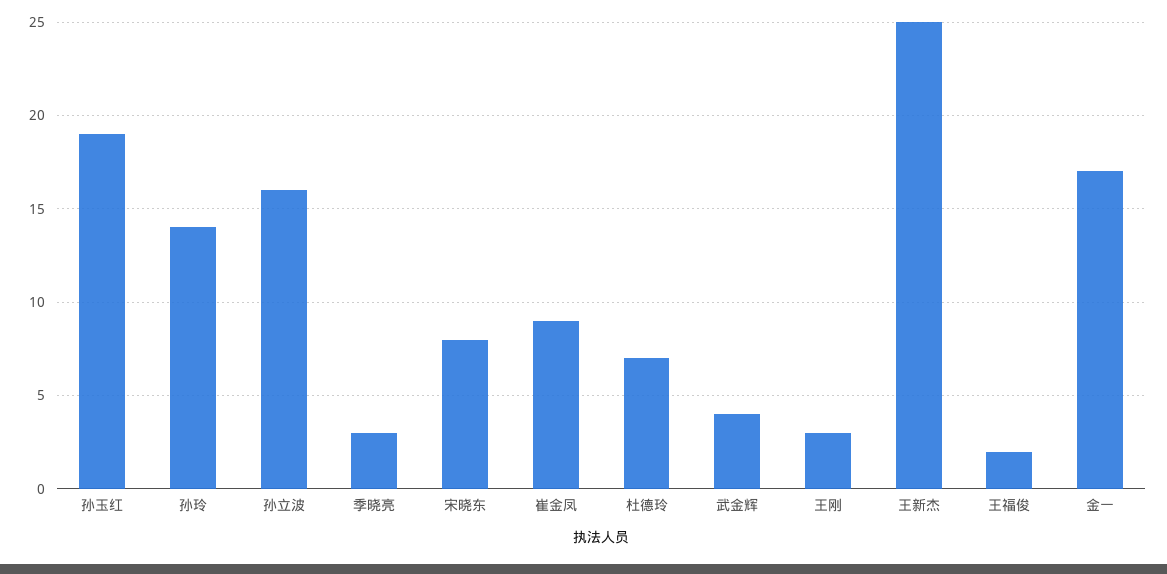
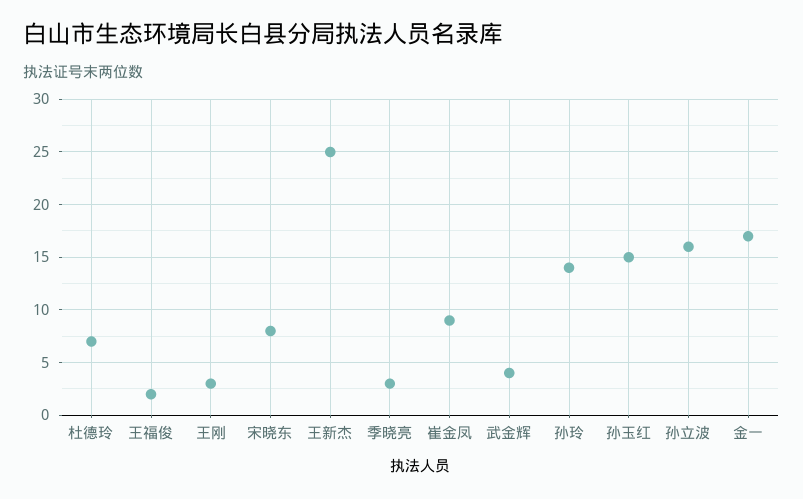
  {
-   "孙玉红": 19,
+   "孙玉红": 15,
    "孙玲": 14,
    "孙立波": 16,
    "季晓亮": 3,
    "宋晓东": 8,
    "崔金凤": 9,
    "杜德玲": 7,
    "武金辉": 4,
    "王刚": 3,
    "王新杰": 25,
    "王福俊": 2,
    "金一": 17
  }

